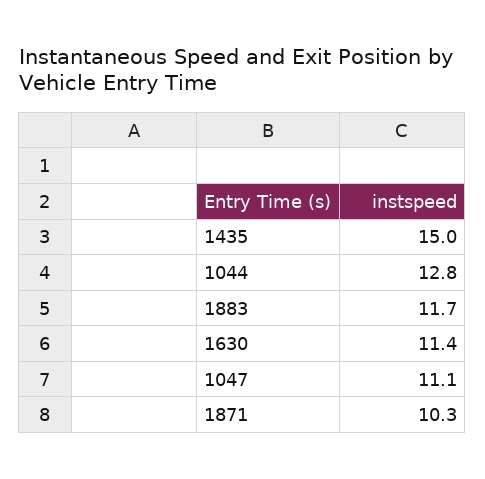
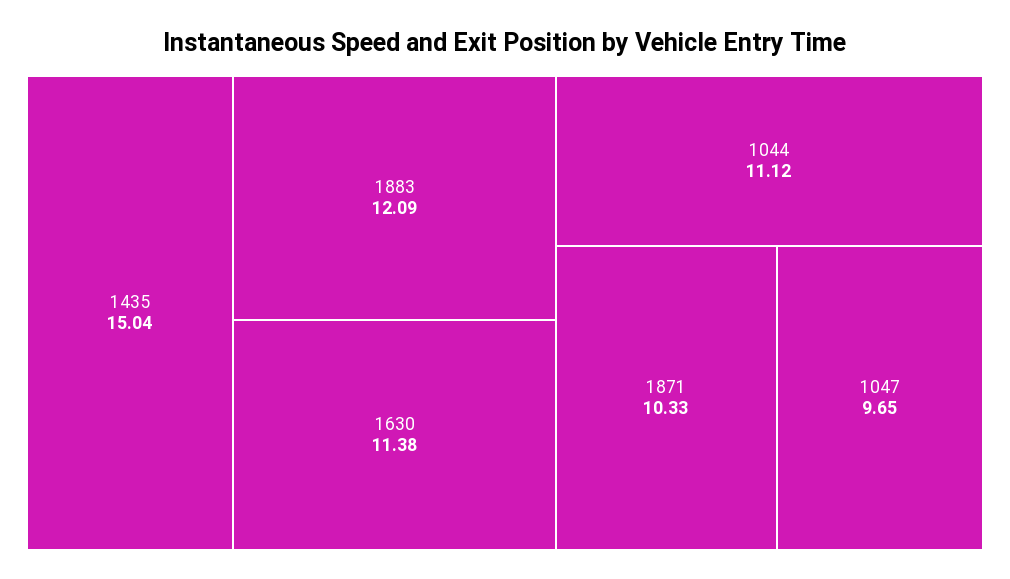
  {
    "1435": 15.04,
-   "1044": 12.8,
+   "1044": 11.12,
-   "1883": 11.7,
+   "1883": 12.09,
    "1630": 11.38,
-   "1047": 11.1,
+   "1047": 9.65,
    "1871": 10.33
  }

